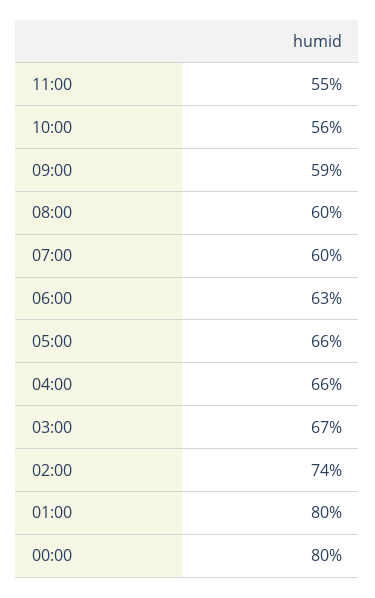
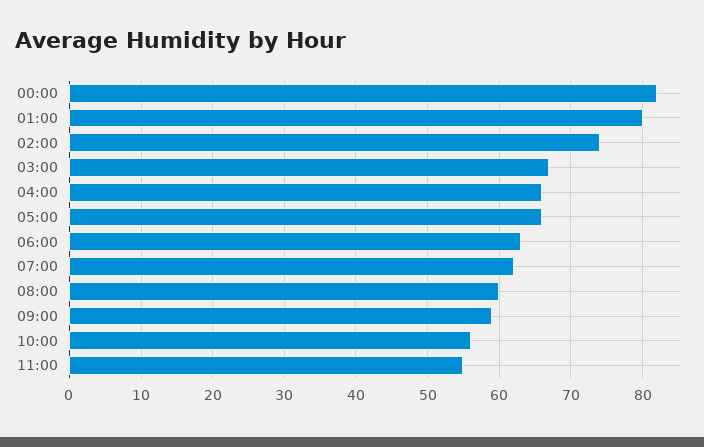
  {
    "11:00": 55,
    "10:00": 56,
    "09:00": 59,
    "08:00": 60,
-   "07:00": 60,
+   "07:00": 62,
    "06:00": 63,
    "05:00": 66,
    "04:00": 66,
    "03:00": 67,
    "02:00": 74,
    "01:00": 80,
-   "00:00": 80
+   "00:00": 82
  }

